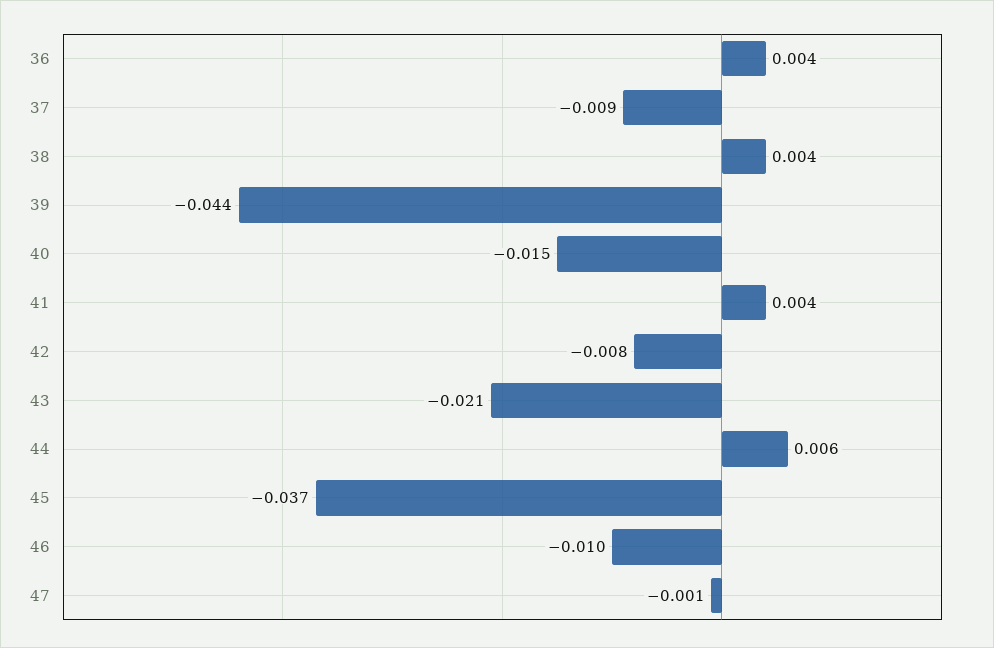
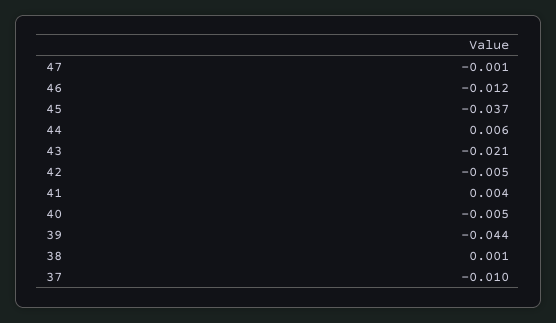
  {
-   "36": 0.004,
-   "37": -0.009,
+   "37": -0.01,
-   "38": 0.004,
+   "38": 0.001,
    "39": -0.044,
-   "40": -0.015,
+   "40": -0.005,
    "41": 0.004,
-   "42": -0.008,
+   "42": -0.005,
    "43": -0.021,
    "44": 0.006,
    "45": -0.037,
-   "46": -0.01,
+   "46": -0.012,
    "47": -0.001
  }

